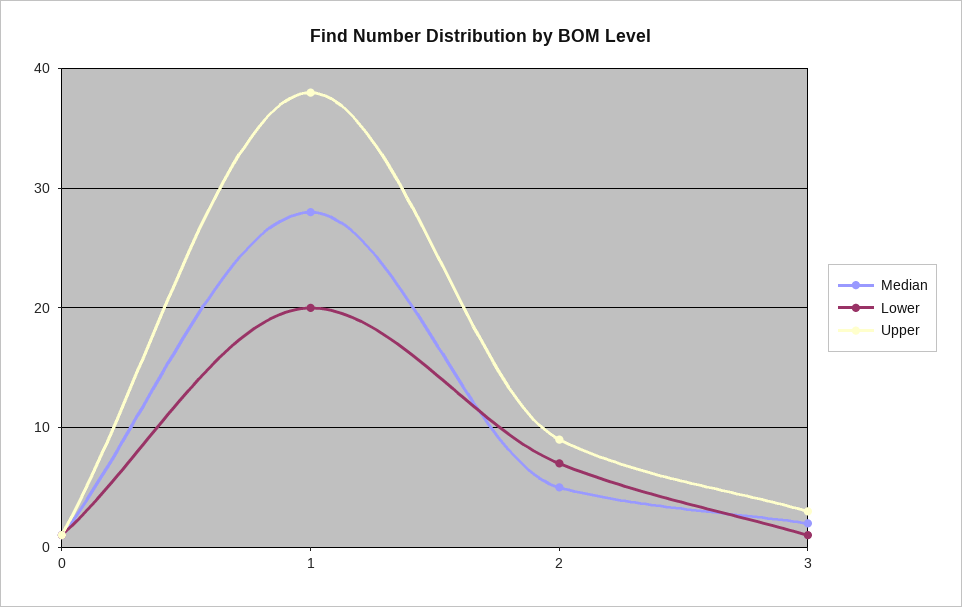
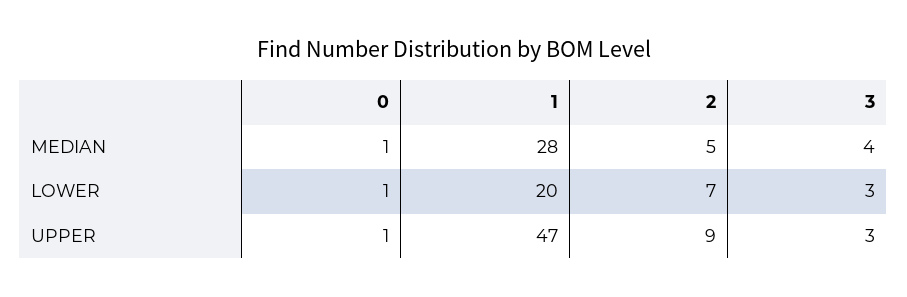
  {
    "Median": {
      "0": 1,
      "1": 28,
      "2": 5,
-     "3": 2
+     "3": 4
    },
    "Lower": {
      "0": 1,
      "1": 20,
      "2": 7,
-     "3": 1
+     "3": 3
    },
    "Upper": {
      "0": 1,
-     "1": 38,
+     "1": 47,
      "2": 9,
      "3": 3
    }
  }

